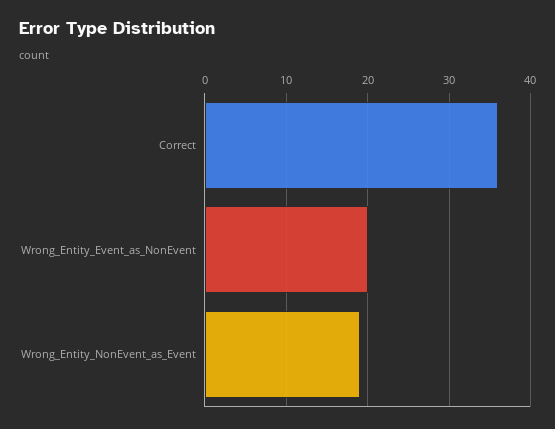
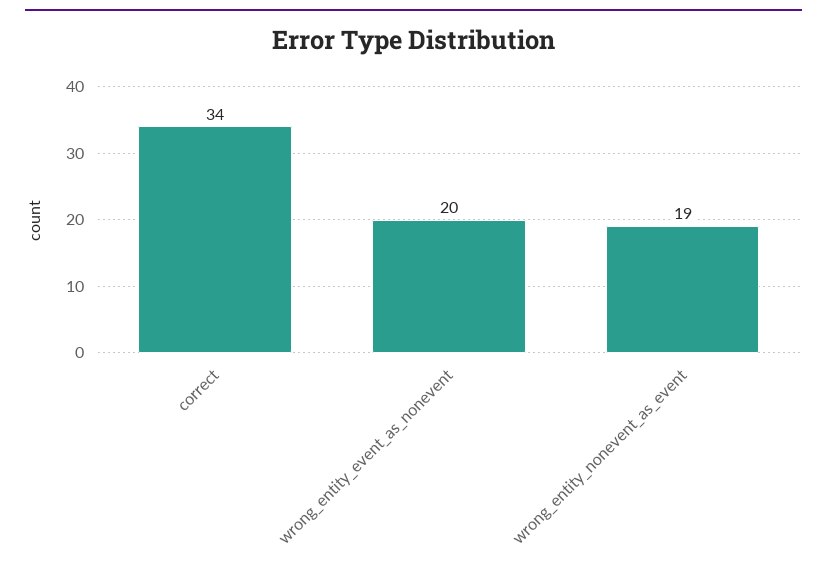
  {
-   "Correct": 36,
+   "Correct": 34,
    "Wrong_Entity_Event_as_NonEvent": 20,
    "Wrong_Entity_NonEvent_as_Event": 19
  }

